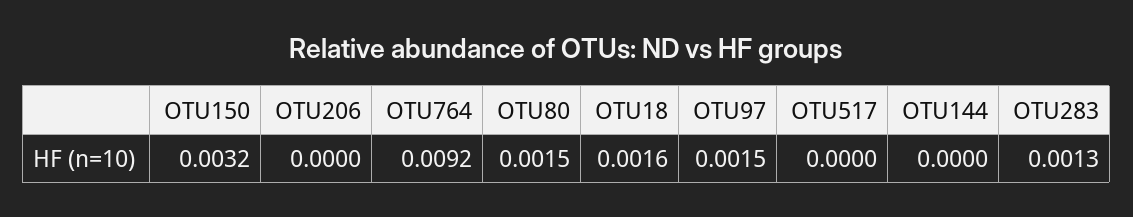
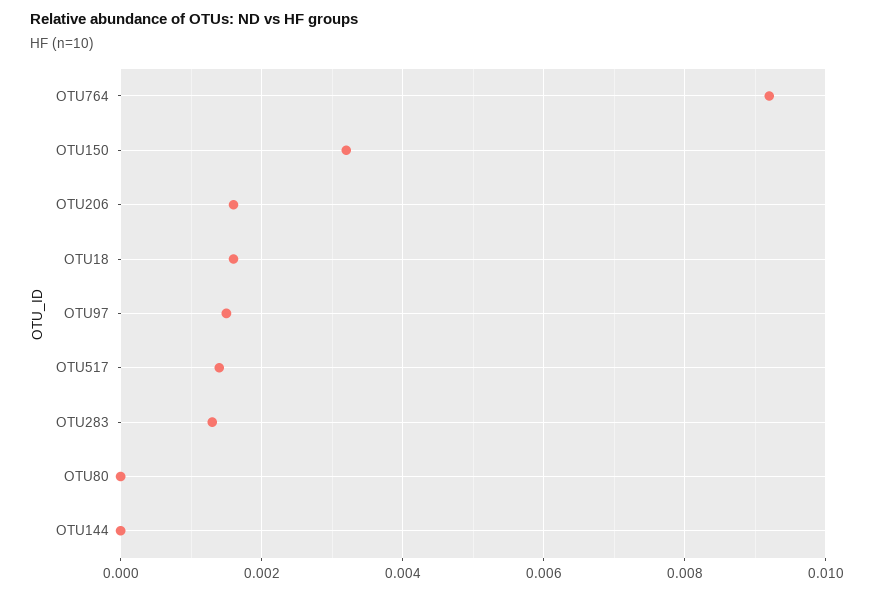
  {
    "OTU150": 0.0032,
-   "OTU206": 0,
+   "OTU206": 0.0015,
    "OTU764": 0.0092,
-   "OTU80": 0.0015,
+   "OTU80": 0,
    "OTU18": 0.0016,
    "OTU97": 0.0015,
-   "OTU517": 0,
+   "OTU517": 0.0015,
    "OTU144": 0,
    "OTU283": 0.0013
  }

